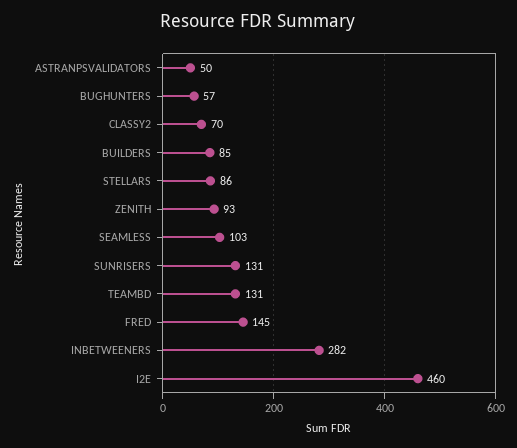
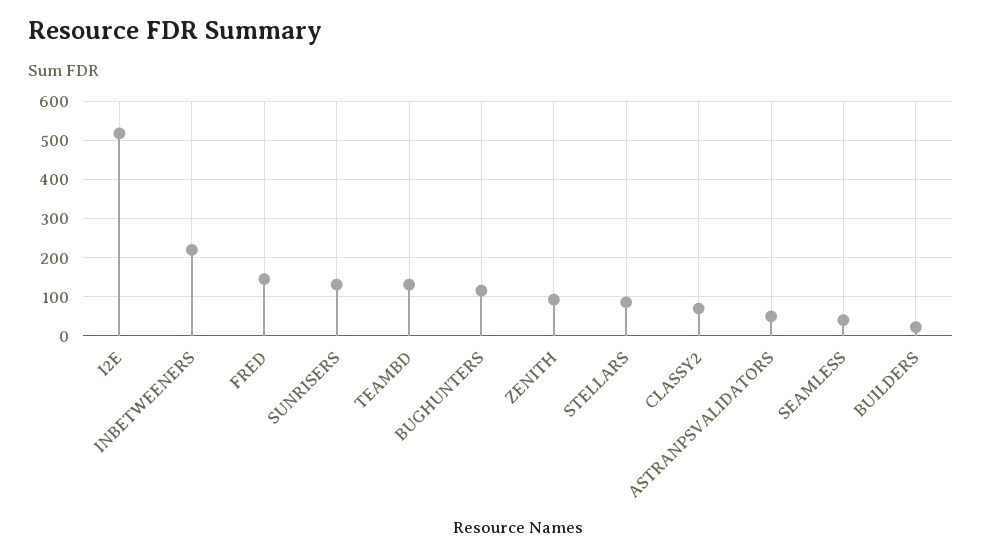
  {
    "ASTRANPSVALIDATORS": 50,
-   "BUGHUNTERS": 57,
+   "BUGHUNTERS": 120,
    "CLASSY2": 70,
-   "BUILDERS": 85,
+   "BUILDERS": 20,
    "STELLARS": 86,
    "ZENITH": 93,
-   "SEAMLESS": 103,
+   "SEAMLESS": 40,
    "SUNRISERS": 131,
    "TEAMBD": 131,
    "FRED": 145,
-   "INBETWEENERS": 282,
+   "INBETWEENERS": 220,
-   "I2E": 460
+   "I2E": 520
  }

